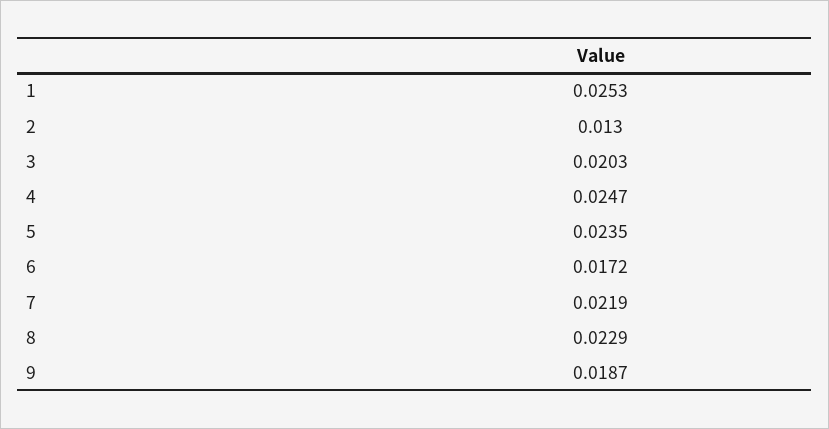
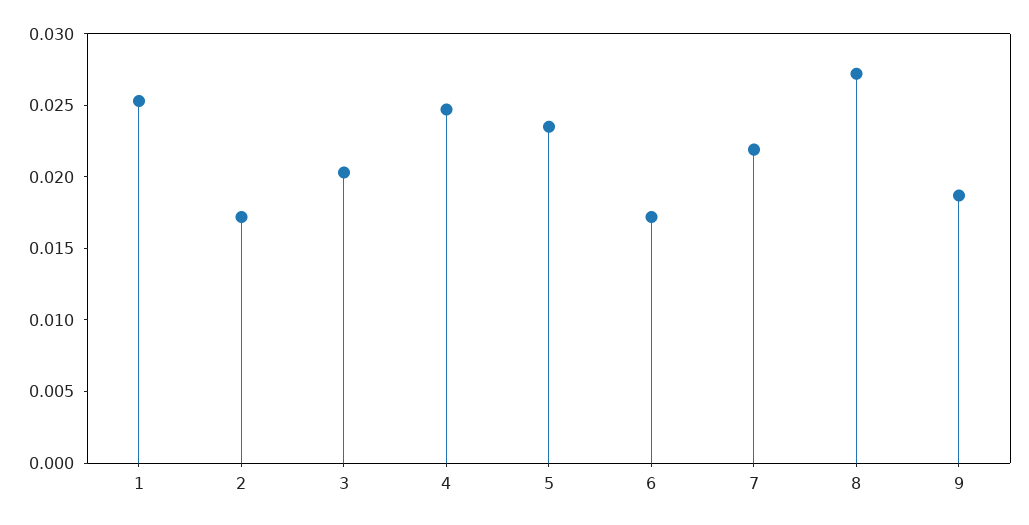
  {
    "1": 0.0253,
-   "2": 0.013,
+   "2": 0.017,
    "3": 0.0203,
    "4": 0.0247,
    "5": 0.0235,
    "6": 0.0172,
    "7": 0.0219,
-   "8": 0.0229,
+   "8": 0.027,
    "9": 0.0187
  }

